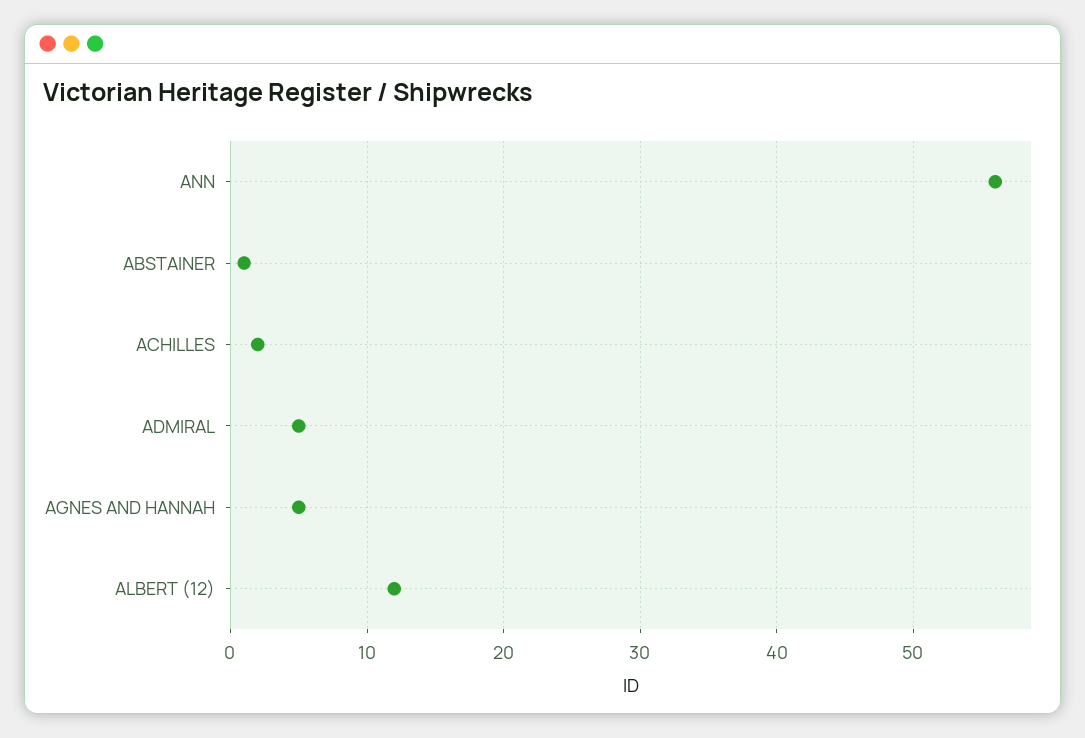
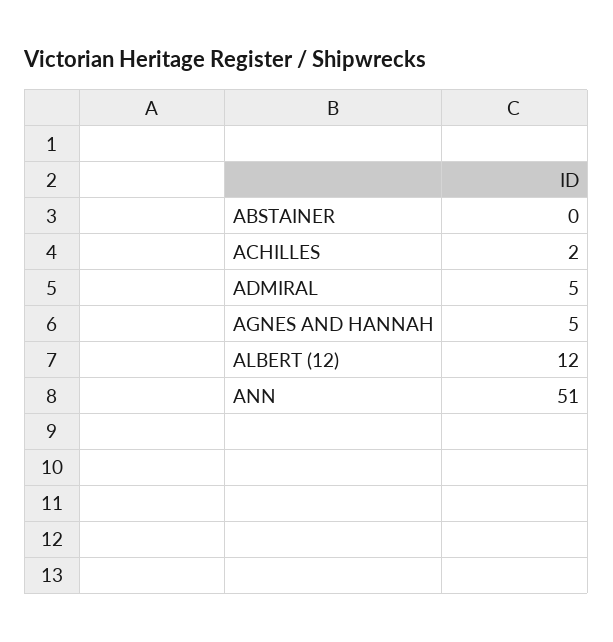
  {
-   "ANN": 56,
+   "ANN": 51,
-   "ABSTAINER": 1,
+   "ABSTAINER": 0,
    "ACHILLES": 2,
    "ADMIRAL": 5,
    "AGNES AND HANNAH": 5,
    "ALBERT (12)": 12
  }

